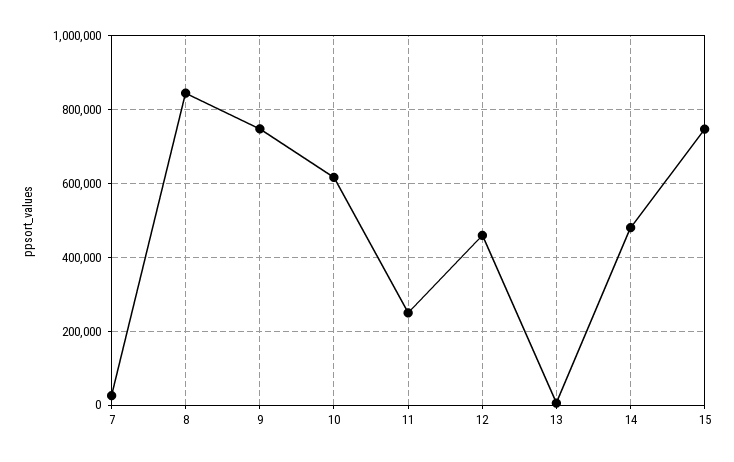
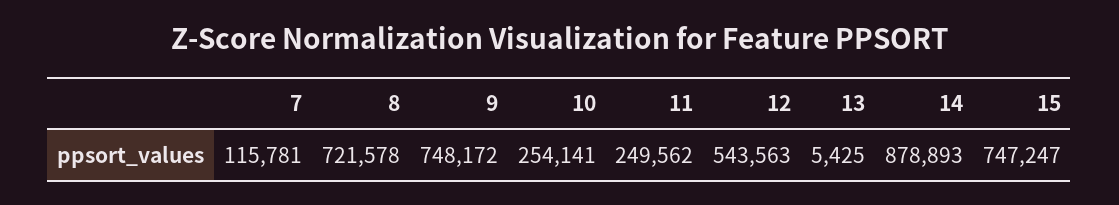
  {
-   "7": 20000,
+   "7": 115781,
-   "8": 840000,
+   "8": 721578,
    "9": 748172,
-   "10": 620000,
+   "10": 254141,
    "11": 249562,
-   "12": 460000,
+   "12": 543563,
    "13": 5425,
-   "14": 480000,
+   "14": 878893,
    "15": 747247
  }

